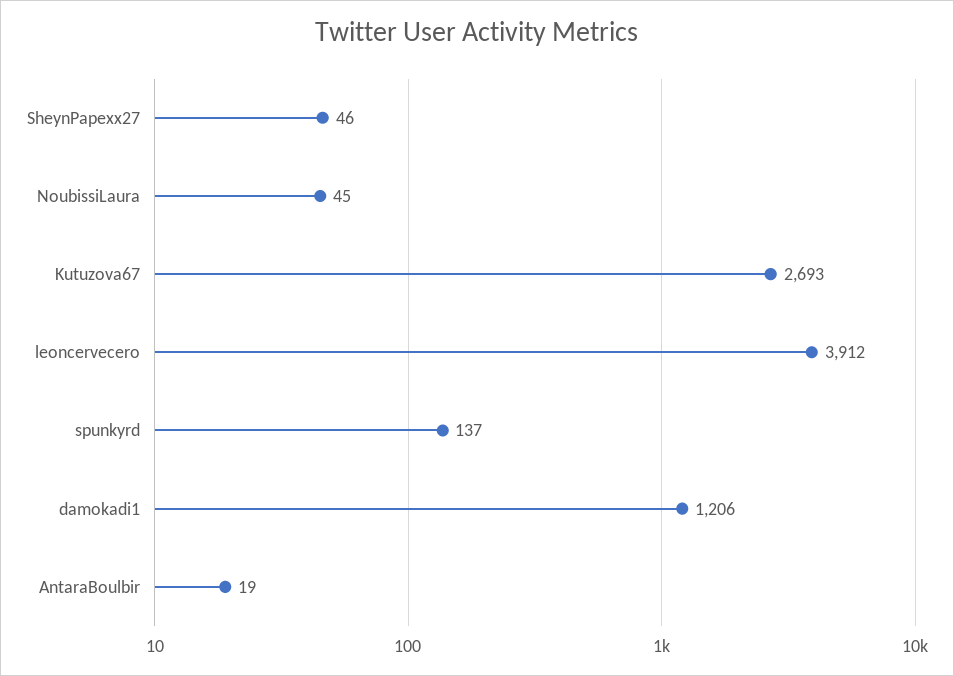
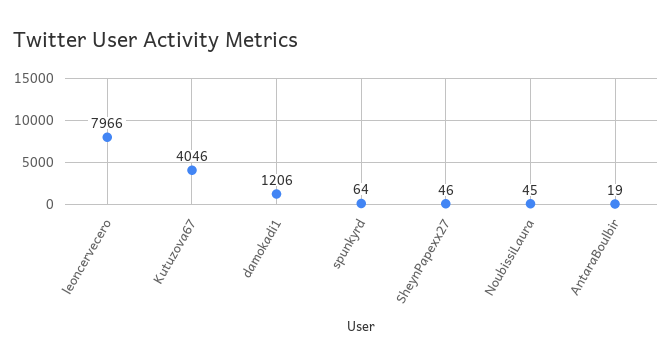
  {
    "SheynPapexx27": 46,
    "NoubissiLaura": 45,
-   "Kutuzova67": 2693,
+   "Kutuzova67": 4046,
-   "leoncervecero": 3912,
+   "leoncervecero": 7966,
-   "spunkyrd": 137,
+   "spunkyrd": 64,
    "damokadi1": 1206,
    "AntaraBoulbir": 19
  }

